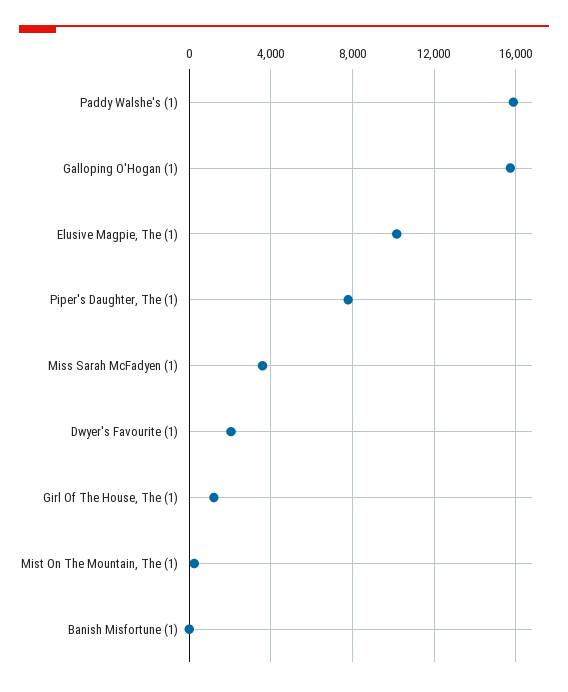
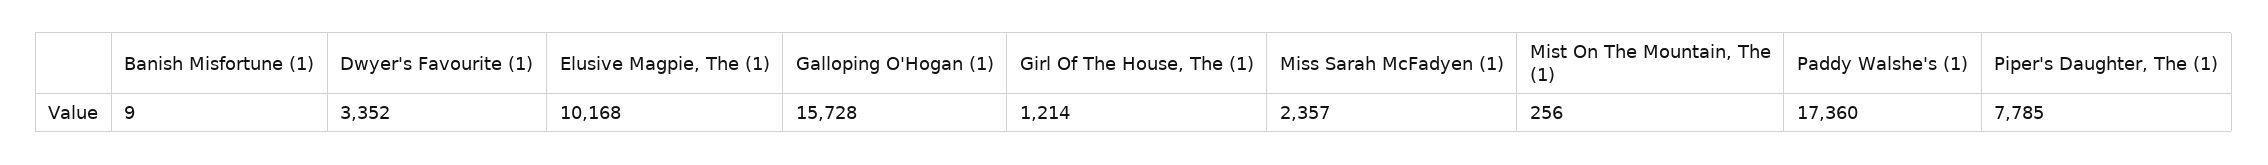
  {
-   "Paddy Walshe's (1)": 16000,
+   "Paddy Walshe's (1)": 17360,
    "Galloping O'Hogan (1)": 15728,
    "Elusive Magpie, The (1)": 10168,
    "Piper's Daughter, The (1)": 7785,
-   "Miss Sarah McFadyen (1)": 3500,
+   "Miss Sarah McFadyen (1)": 2357,
-   "Dwyer's Favourite (1)": 2000,
+   "Dwyer's Favourite (1)": 3352,
    "Girl Of The House, The (1)": 1214,
    "Mist On The Mountain, The (1)": 256,
    "Banish Misfortune (1)": 9
  }

